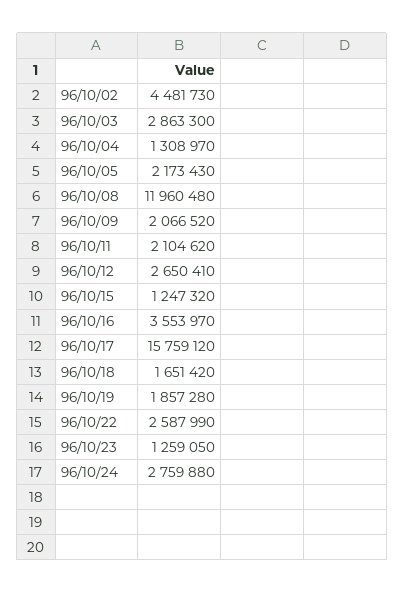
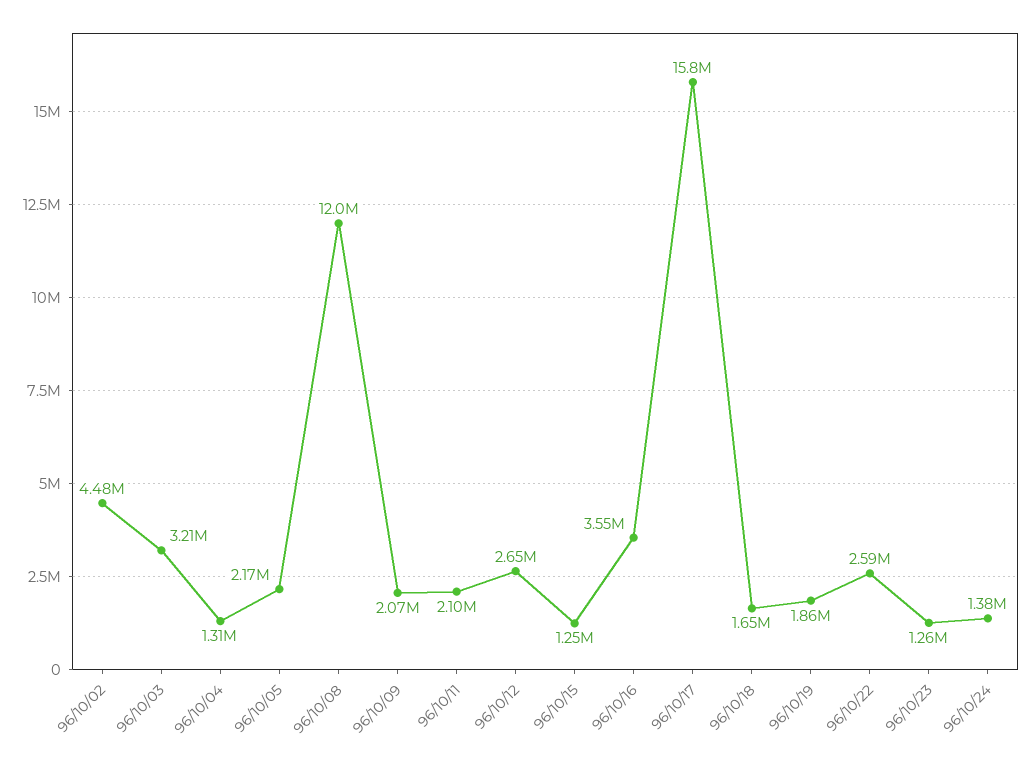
  {
    "96/10/02": 4481730,
-   "96/10/03": 2863300,
+   "96/10/03": 3210000,
    "96/10/04": 1308970,
    "96/10/05": 2173430,
    "96/10/08": 11960480,
    "96/10/09": 2066520,
    "96/10/11": 2104620,
    "96/10/12": 2650410,
    "96/10/15": 1247320,
    "96/10/16": 3553970,
    "96/10/17": 15759120,
    "96/10/18": 1651420,
    "96/10/19": 1857280,
    "96/10/22": 2587990,
    "96/10/23": 1259050,
-   "96/10/24": 2759880
+   "96/10/24": 1380000
  }

